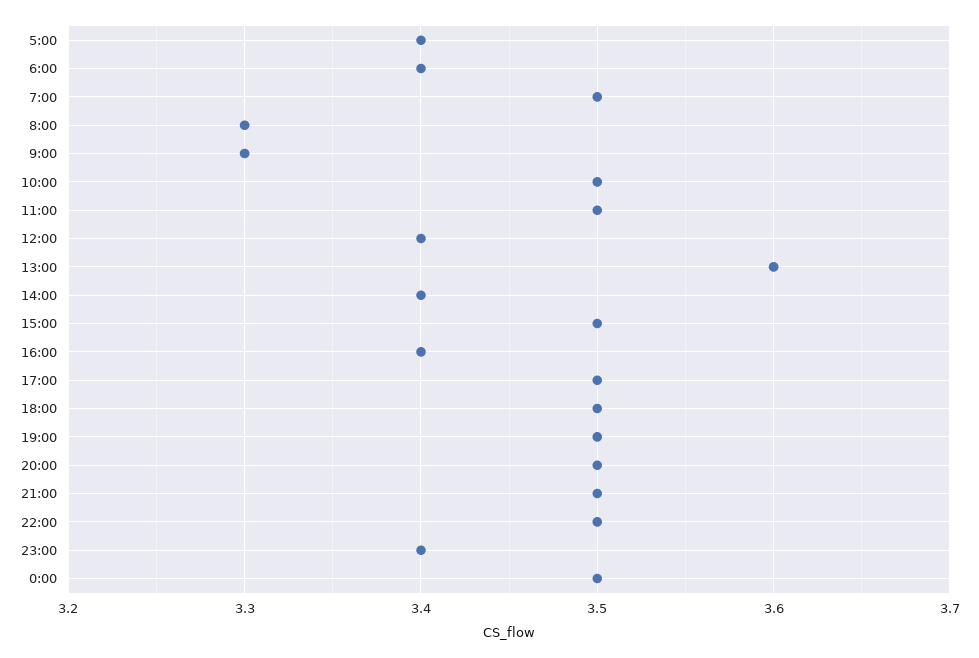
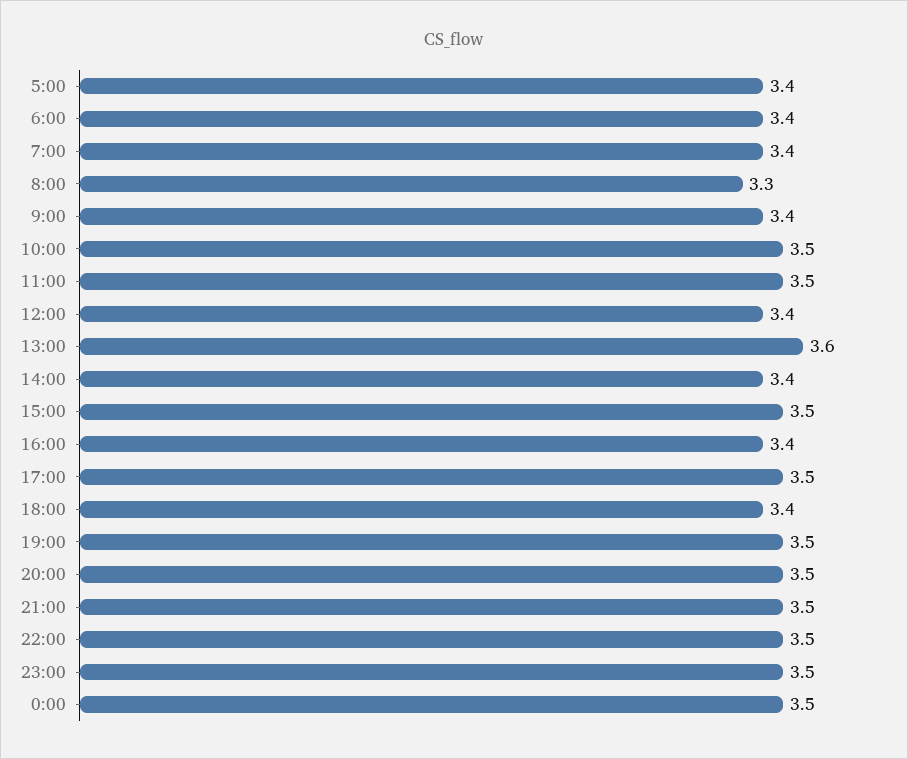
  {
    "5:00": 3.4,
    "6:00": 3.4,
-   "7:00": 3.5,
+   "7:00": 3.4,
    "8:00": 3.3,
-   "9:00": 3.3,
+   "9:00": 3.4,
    "10:00": 3.5,
    "11:00": 3.5,
    "12:00": 3.4,
    "13:00": 3.6,
    "14:00": 3.4,
    "15:00": 3.5,
    "16:00": 3.4,
    "17:00": 3.5,
-   "18:00": 3.5,
+   "18:00": 3.4,
    "19:00": 3.5,
    "20:00": 3.5,
    "21:00": 3.5,
    "22:00": 3.5,
-   "23:00": 3.4,
+   "23:00": 3.5,
    "0:00": 3.5
  }

